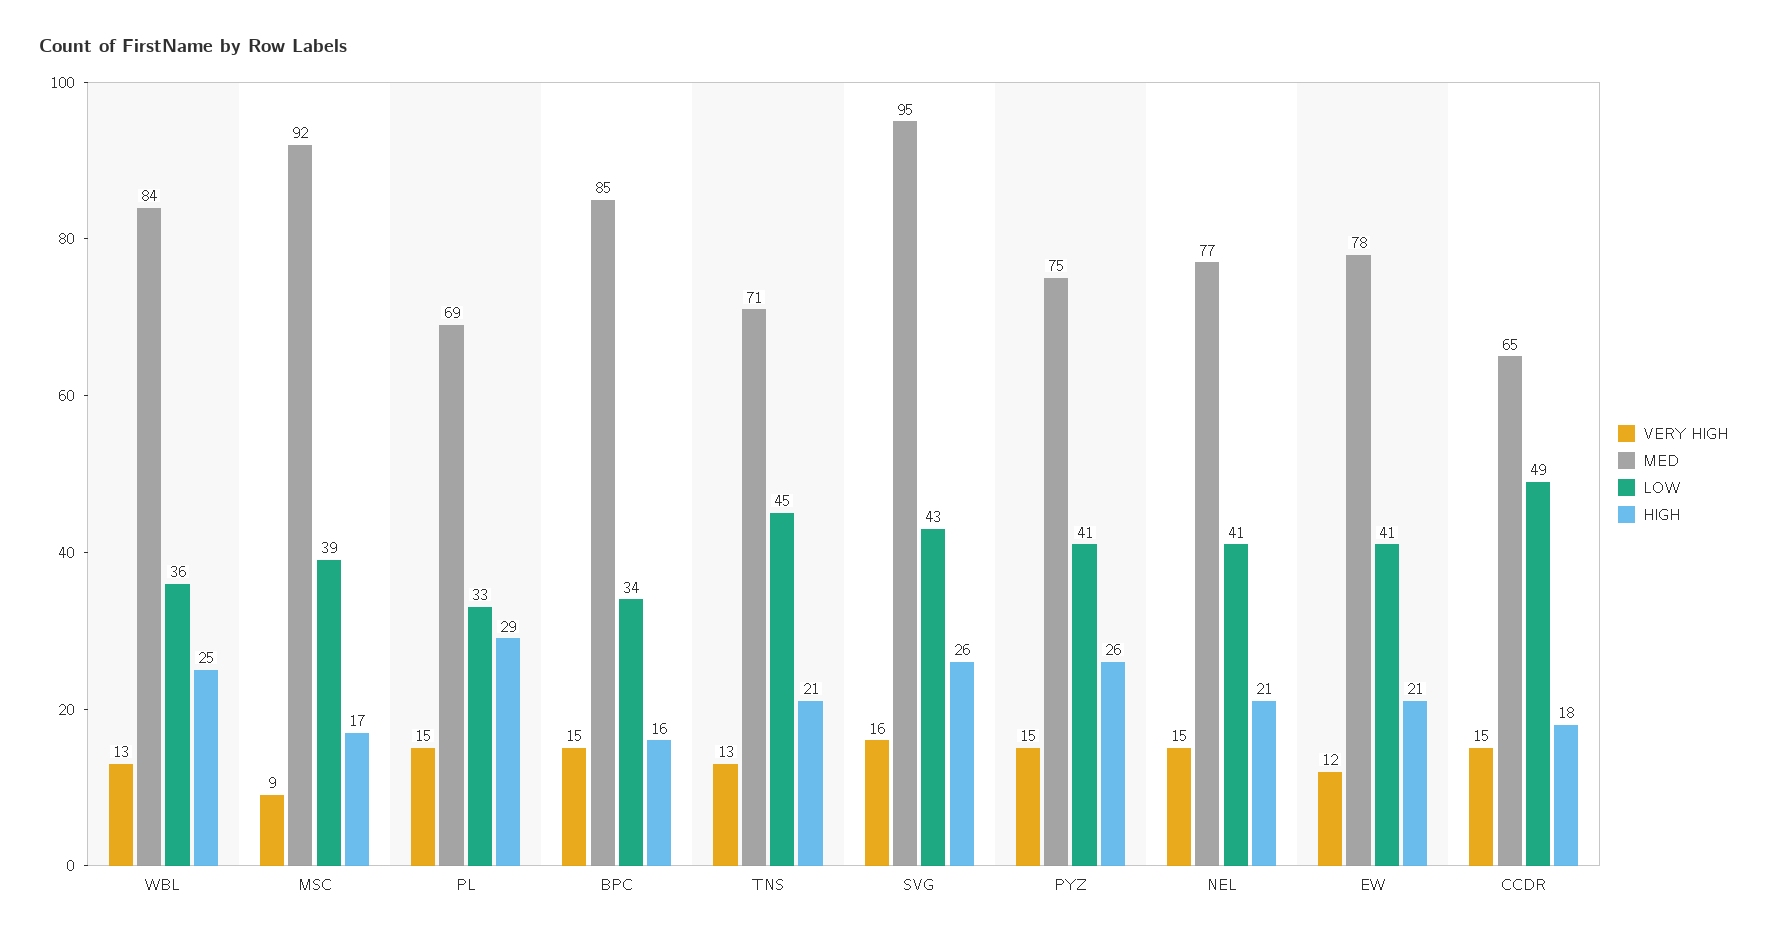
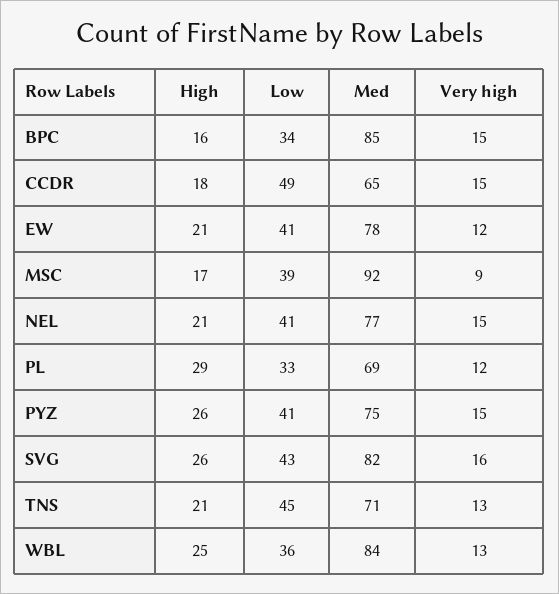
  {
    "VERY HIGH": {
      "WBL": 13,
      "MSC": 9,
-     "PL": 15,
+     "PL": 12,
      "BPC": 15,
      "TNS": 13,
      "SVG": 16,
      "PYZ": 15,
      "NEL": 15,
      "EW": 12,
      "CCDR": 15
    },
    "MED": {
      "WBL": 84,
      "MSC": 92,
      "PL": 69,
      "BPC": 85,
      "TNS": 71,
-     "SVG": 95,
+     "SVG": 82,
      "PYZ": 75,
      "NEL": 77,
      "EW": 78,
      "CCDR": 65
    },
    "LOW": {
      "WBL": 36,
      "MSC": 39,
      "PL": 33,
      "BPC": 34,
      "TNS": 45,
      "SVG": 43,
      "PYZ": 41,
      "NEL": 41,
      "EW": 41,
      "CCDR": 49
    },
    "HIGH": {
      "WBL": 25,
      "MSC": 17,
      "PL": 29,
      "BPC": 16,
      "TNS": 21,
      "SVG": 26,
      "PYZ": 26,
      "NEL": 21,
      "EW": 21,
      "CCDR": 18
    }
  }

